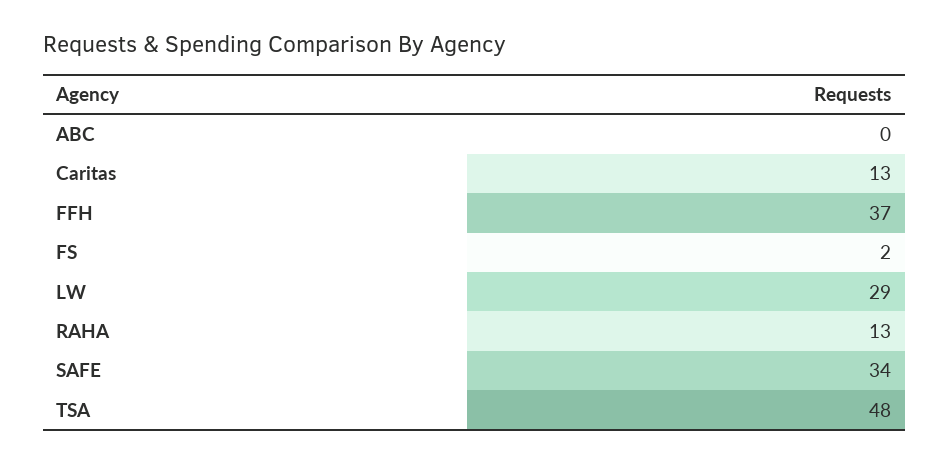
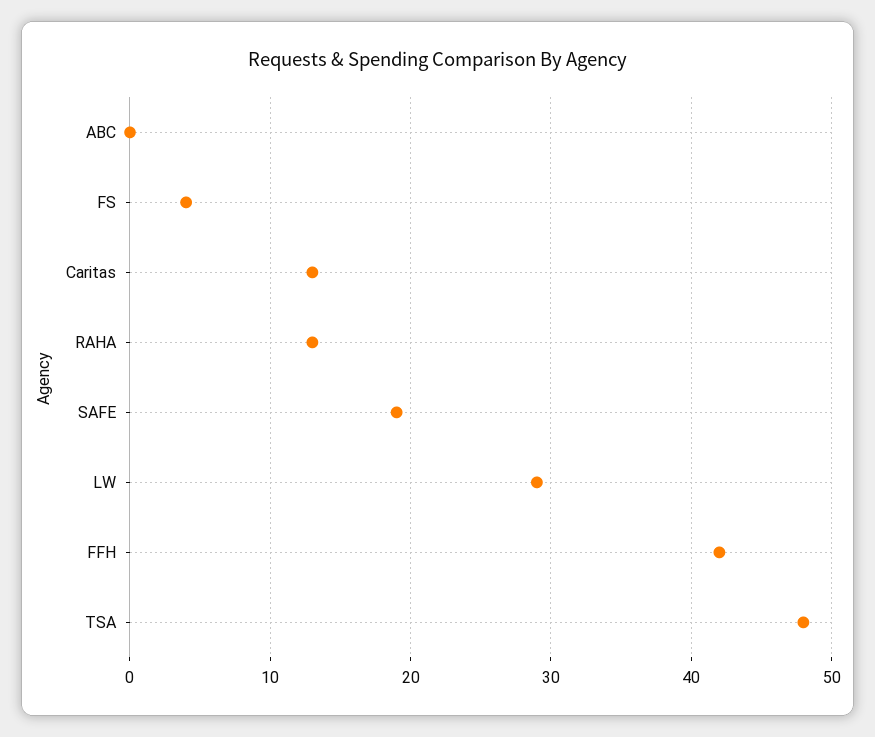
  {
    "ABC": 0,
    "Caritas": 13,
-   "FFH": 37,
+   "FFH": 42,
-   "FS": 2,
+   "FS": 4,
    "LW": 29,
    "RAHA": 13,
-   "SAFE": 34,
+   "SAFE": 19,
    "TSA": 48
  }

